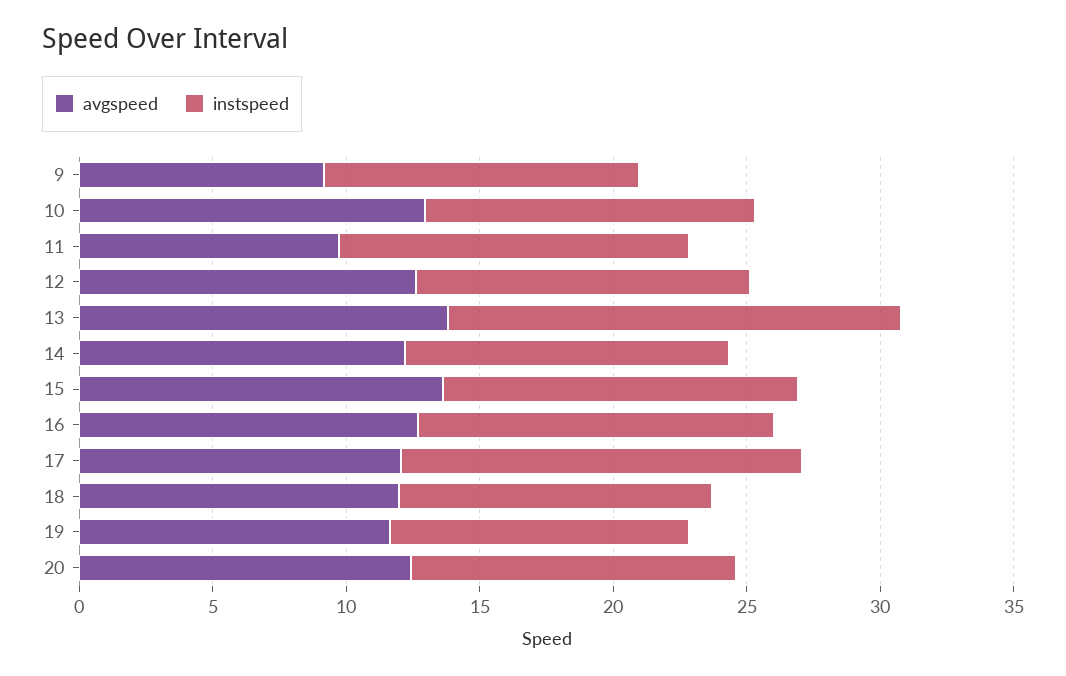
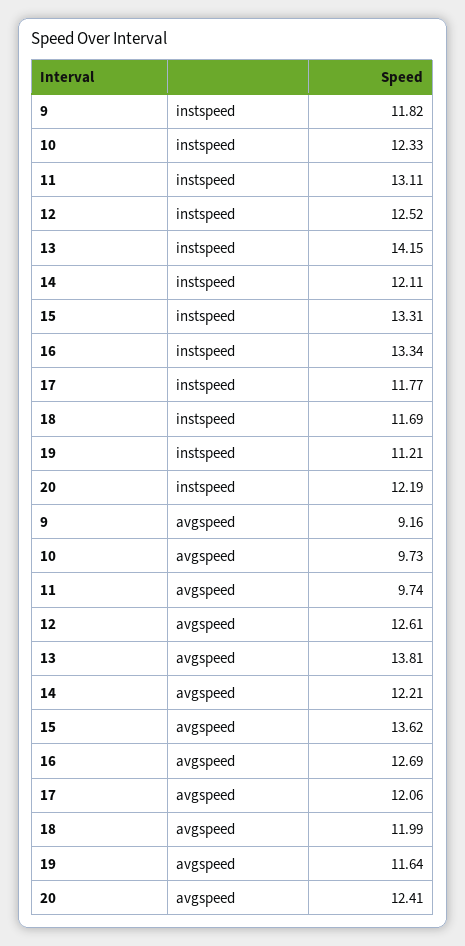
  {
    "avgspeed": {
      "9": 9.16,
-     "10": 13,
+     "10": 9.73,
      "11": 9.74,
      "12": 12.61,
      "13": 13.81,
      "14": 12.21,
      "15": 13.62,
      "16": 12.69,
      "17": 12.06,
      "18": 11.99,
      "19": 11.64,
      "20": 12.41
    },
    "instspeed": {
      "9": 11.82,
      "10": 12.33,
      "11": 13.11,
      "12": 12.52,
-     "13": 17,
+     "13": 14.15,
      "14": 12.11,
      "15": 13.31,
      "16": 13.34,
-     "17": 15,
+     "17": 11.77,
      "18": 11.69,
      "19": 11.21,
      "20": 12.19
    }
  }

